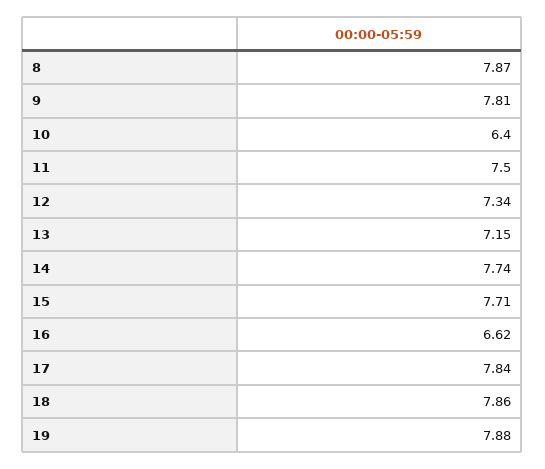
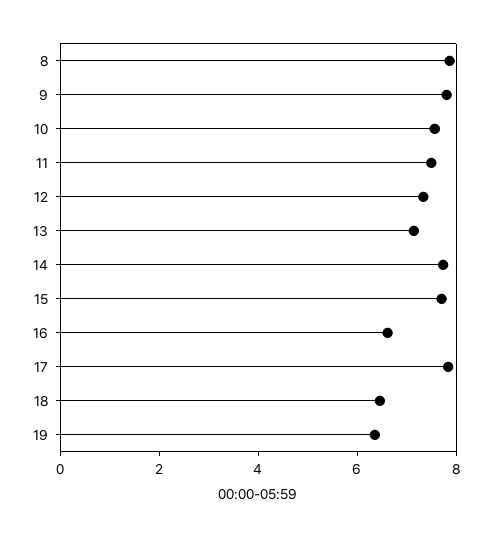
  {
    "8": 7.87,
    "9": 7.81,
-   "10": 6.4,
+   "10": 7.5,
    "11": 7.5,
    "12": 7.34,
    "13": 7.15,
    "14": 7.74,
    "15": 7.71,
    "16": 6.62,
    "17": 7.84,
-   "18": 7.86,
+   "18": 6.5,
-   "19": 7.88
+   "19": 6.5
  }

